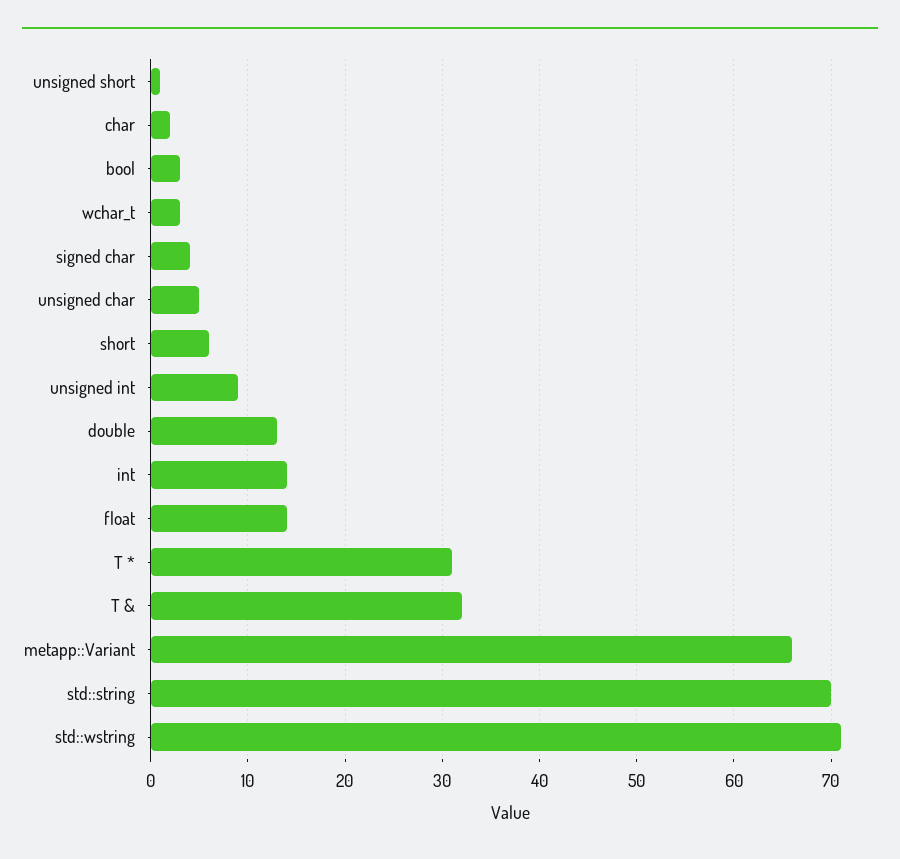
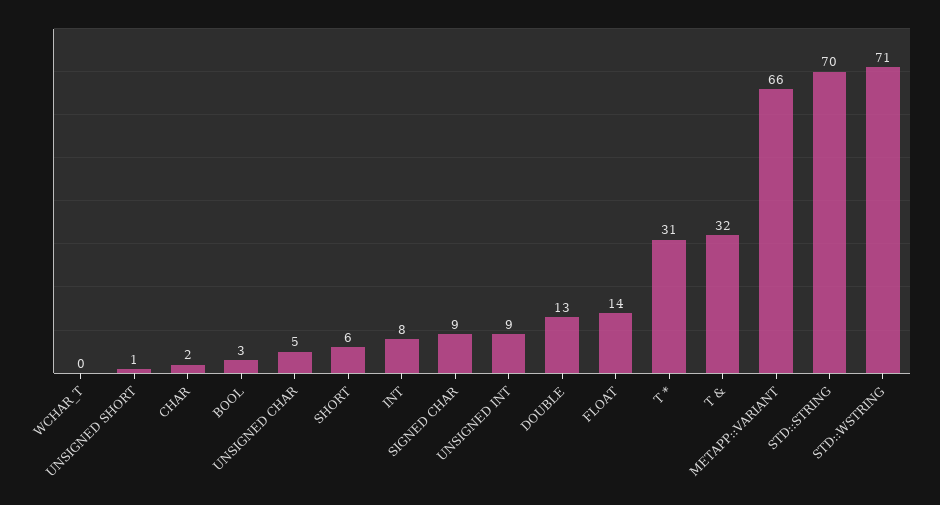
  {
    "unsigned short": 1,
    "char": 2,
    "bool": 3,
-   "wchar_t": 3,
+   "wchar_t": 0,
-   "signed char": 4,
+   "signed char": 9,
    "unsigned char": 5,
    "short": 6,
    "unsigned int": 9,
    "double": 13,
-   "int": 14,
+   "int": 8,
    "float": 14,
    "T *": 31,
    "T &": 32,
    "metapp::Variant": 66,
    "std::string": 70,
    "std::wstring": 71
  }

